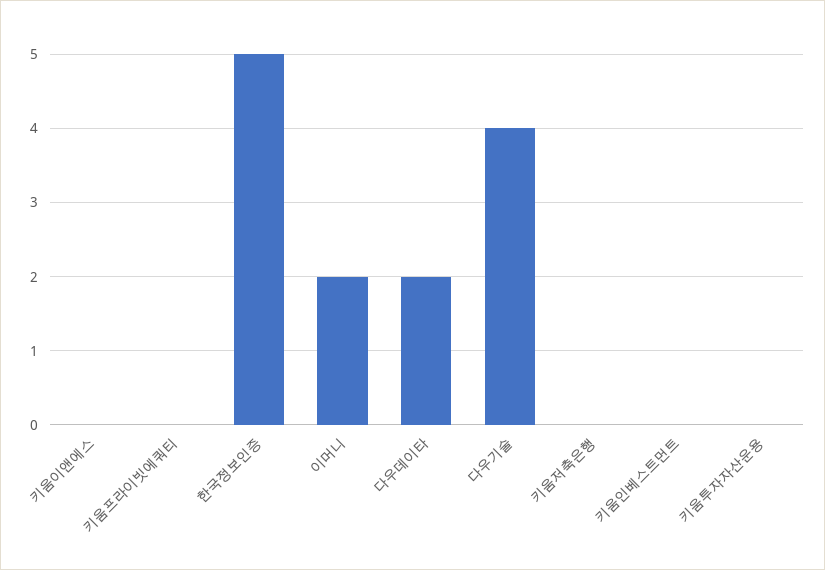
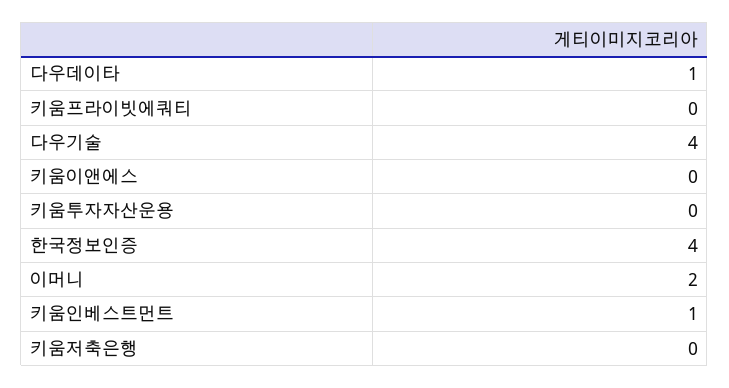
  {
    "키움이앤에스": 0,
    "키움프라이빗에쿼티": 0,
-   "한국정보인증": 5,
+   "한국정보인증": 4,
    "이머니": 2,
-   "다우데이타": 2,
+   "다우데이타": 1,
    "다우기술": 4,
    "키움저축은행": 0,
-   "키움인베스트먼트": 0,
+   "키움인베스트먼트": 1,
    "키움투자자산운용": 0
  }

